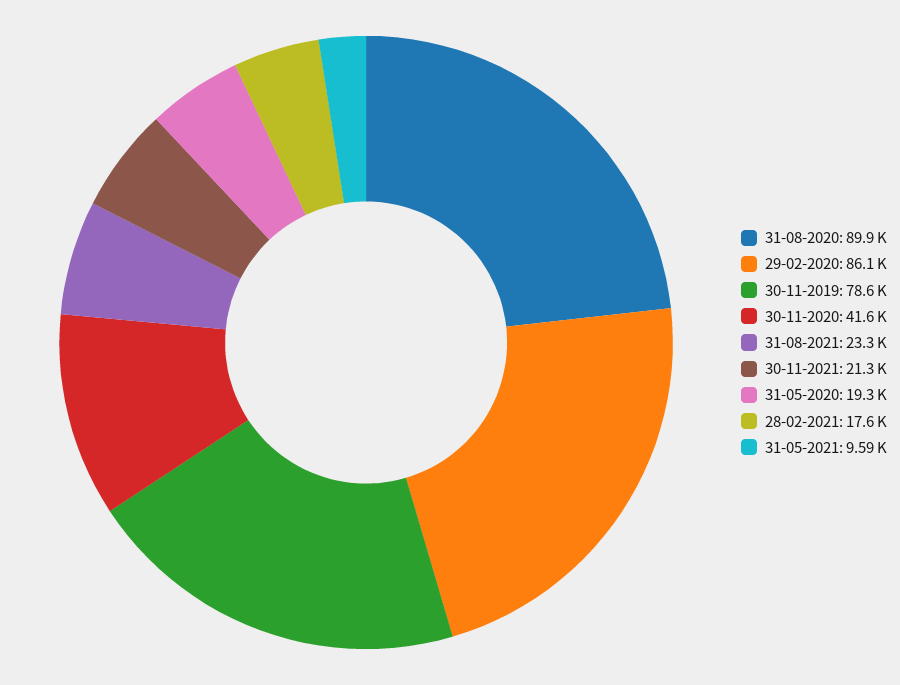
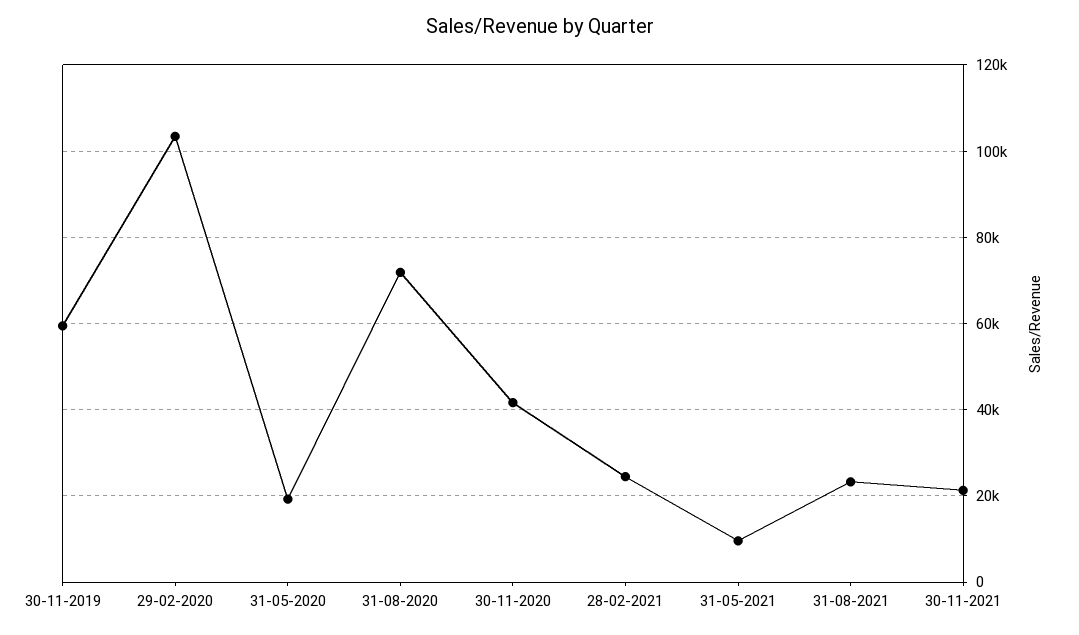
  {
-   "31-08-2020": 89900,
+   "31-08-2020": 72000,
-   "29-02-2020": 86100,
+   "29-02-2020": 104000,
-   "30-11-2019": 78600,
+   "30-11-2019": 60000,
    "30-11-2020": 41600,
    "31-08-2021": 23300,
    "30-11-2021": 21300,
    "31-05-2020": 19300,
-   "28-02-2021": 17600,
+   "28-02-2021": 24000,
    "31-05-2021": 9590
  }

